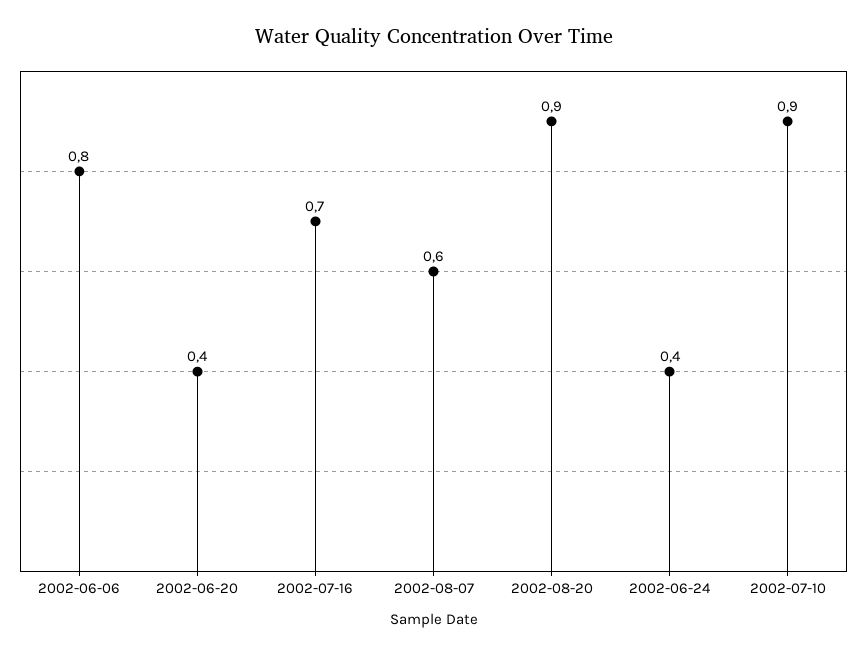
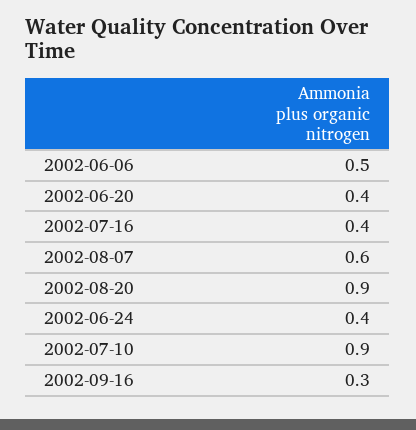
  {
-   "2002-06-06": 0.8,
+   "2002-06-06": 0.5,
    "2002-06-20": 0.4,
-   "2002-07-16": 0.7,
+   "2002-07-16": 0.4,
    "2002-08-07": 0.6,
    "2002-08-20": 0.9,
    "2002-06-24": 0.4,
-   "2002-07-10": 0.9
+   "2002-07-10": 0.9,
+   "2002-09-16": 0.3
  }

